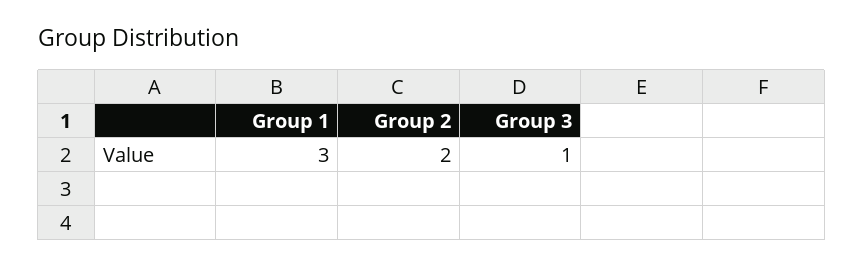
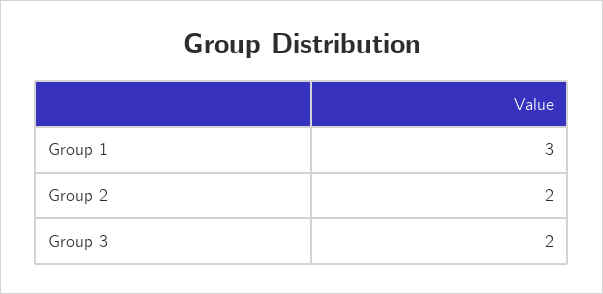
  {
    "Group 1": 3,
    "Group 2": 2,
-   "Group 3": 1
+   "Group 3": 2
  }

